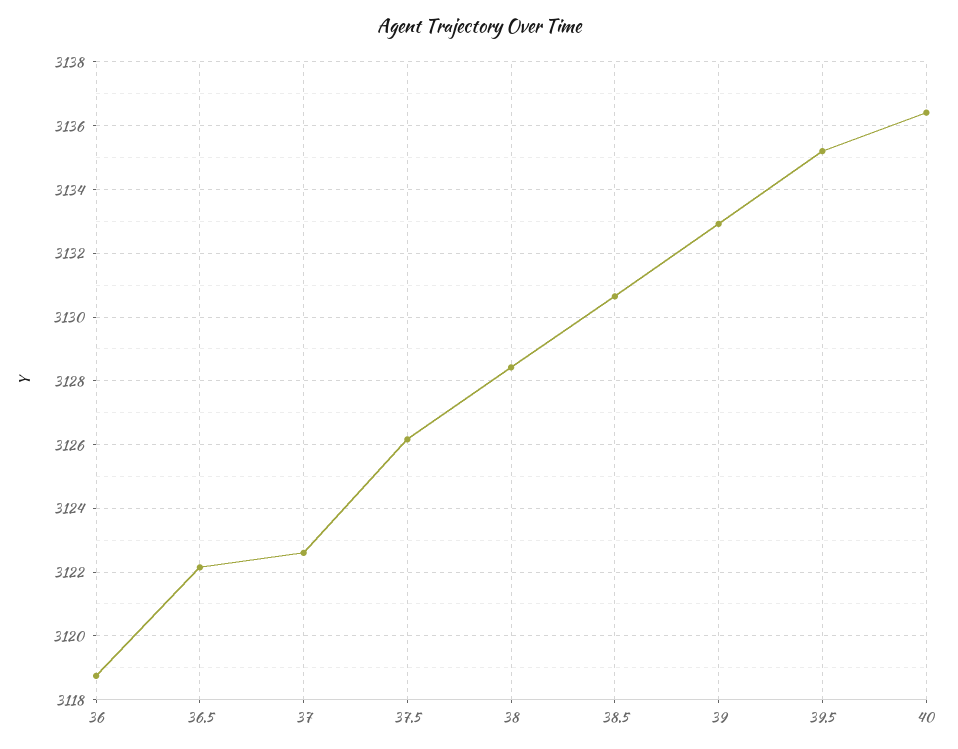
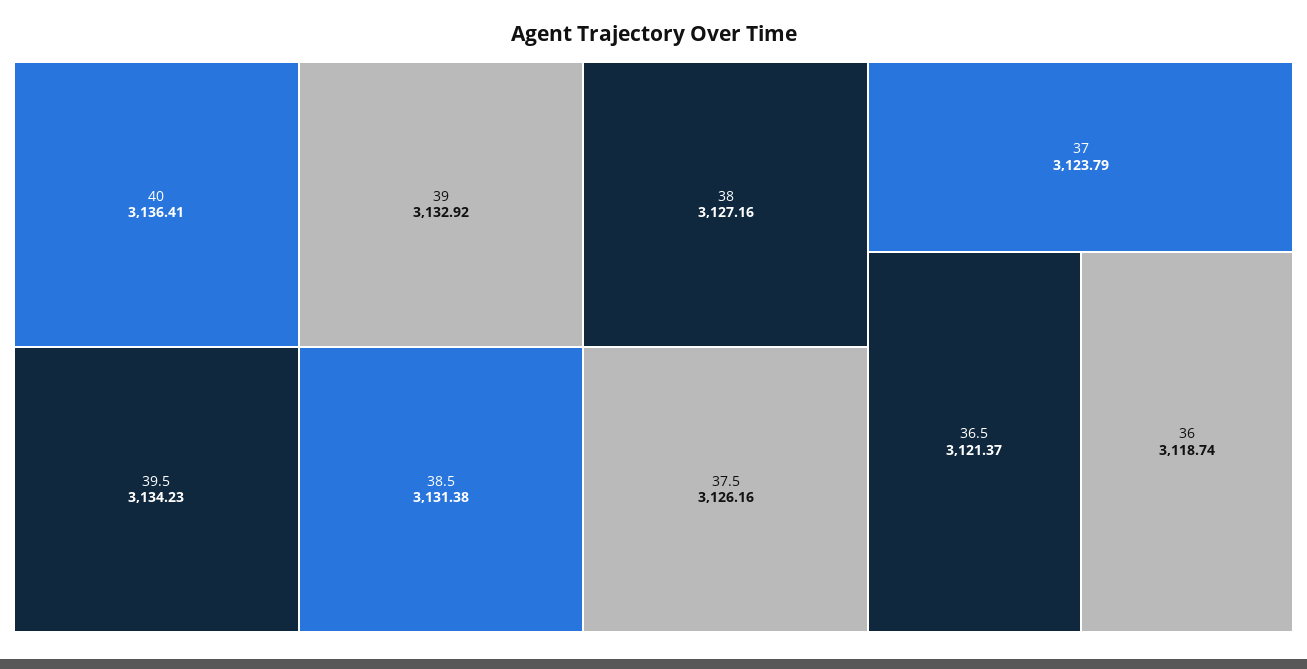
  {
    "36": 3118.74,
-   "36.5": 3122.2,
+   "36.5": 3121.37,
-   "37": 3122.6,
+   "37": 3123.79,
    "37.5": 3126.16,
-   "38": 3128.4,
+   "38": 3127.16,
-   "38.5": 3130.6,
+   "38.5": 3131.38,
    "39": 3132.92,
-   "39.5": 3135.2,
+   "39.5": 3134.23,
    "40": 3136.41
  }

